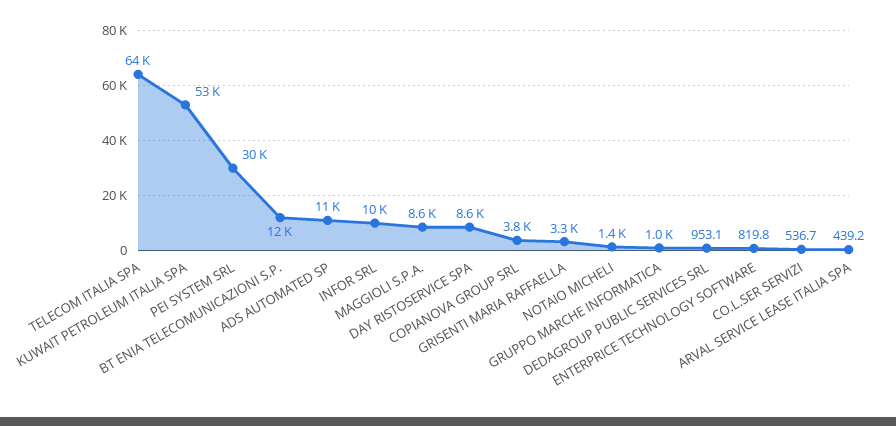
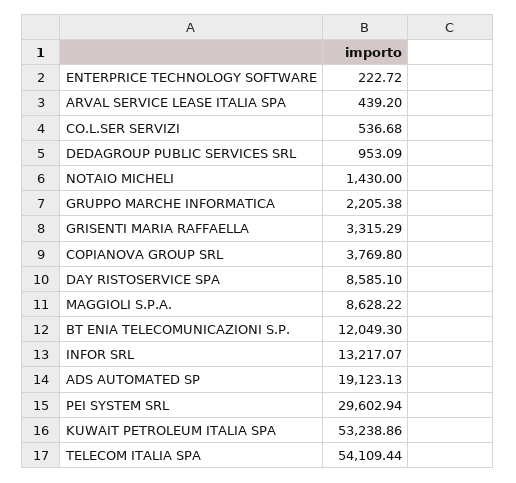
  {
-   "TELECOM ITALIA SPA": 64000,
+   "TELECOM ITALIA SPA": 54109.44,
    "KUWAIT PETROLEUM ITALIA SPA": 53238.86,
    "PEI SYSTEM SRL": 29602.94,
    "BT ENIA TELECOMUNICAZIONI S.P.": 12049.3,
-   "ADS AUTOMATED SP": 11000,
+   "ADS AUTOMATED SP": 19123.13,
-   "INFOR SRL": 10000,
+   "INFOR SRL": 13217.07,
    "MAGGIOLI S.P.A.": 8628.22,
    "DAY RISTOSERVICE SPA": 8585.1,
    "COPIANOVA GROUP SRL": 3769.8,
    "GRISENTI MARIA RAFFAELLA": 3315.29,
    "NOTAIO MICHELI": 1430,
-   "GRUPPO MARCHE INFORMATICA": 1000,
+   "GRUPPO MARCHE INFORMATICA": 2205.38,
    "DEDAGROUP PUBLIC SERVICES SRL": 953.09,
-   "ENTERPRICE TECHNOLOGY SOFTWARE": 819.8,
+   "ENTERPRICE TECHNOLOGY SOFTWARE": 222.72,
    "CO.L.SER SERVIZI": 536.68,
    "ARVAL SERVICE LEASE ITALIA SPA": 439.2
  }

